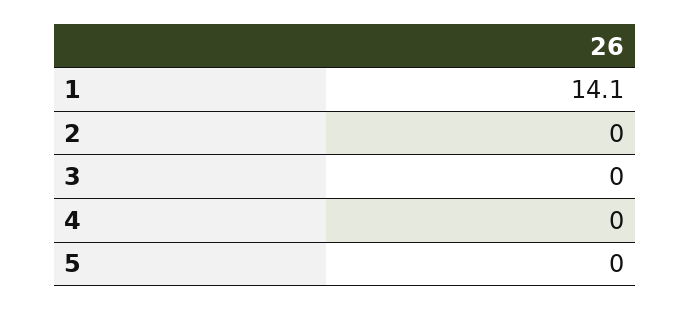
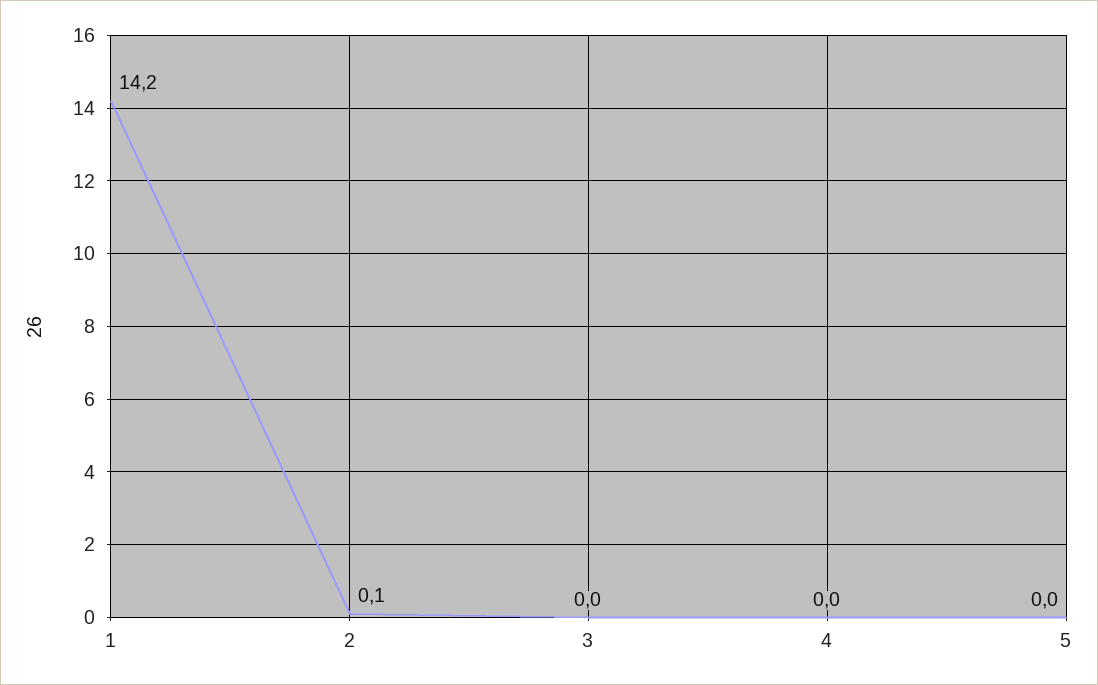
  {
-   "1": 14.1,
+   "1": 14.2,
-   "2": 0,
+   "2": 0.1,
    "3": 0,
    "4": 0,
    "5": 0
  }

